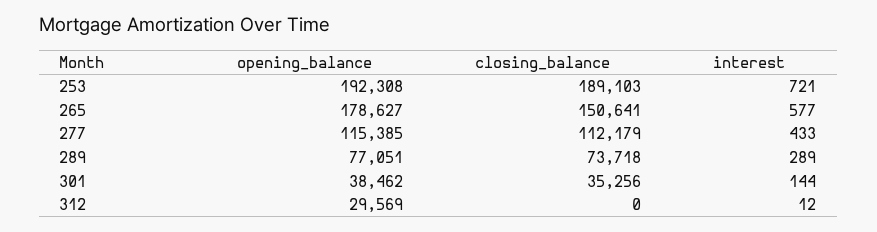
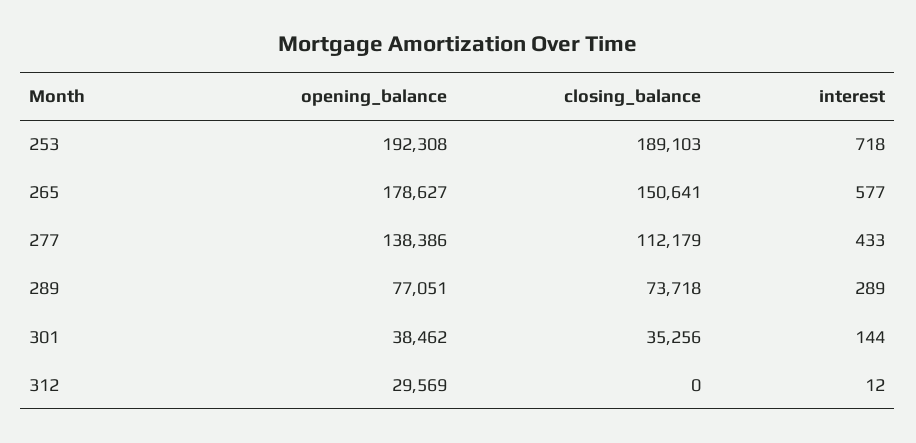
  {
    "opening_balance": {
      "253": 192308,
      "265": 178627,
-     "277": 115385,
+     "277": 138386,
      "289": 77051,
      "301": 38462,
      "312": 29569
    },
    "closing_balance": {
      "253": 189103,
      "265": 150641,
      "277": 112179,
      "289": 73718,
      "301": 35256,
      "312": 0
    },
    "interest": {
-     "253": 721,
+     "253": 718,
      "265": 577,
      "277": 433,
      "289": 289,
      "301": 144,
      "312": 12
    }
  }

